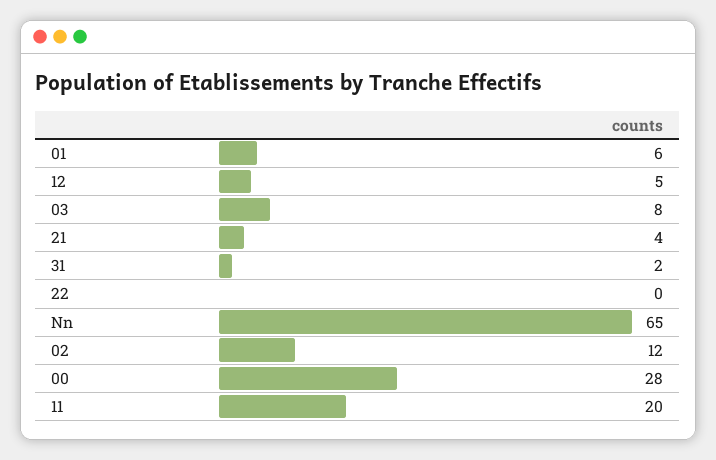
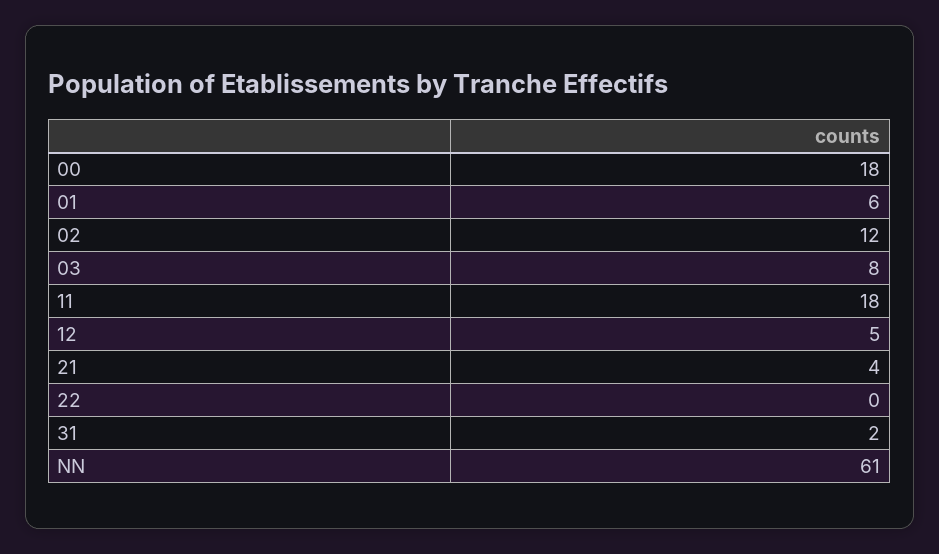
  {
    "01": 6,
    "12": 5,
    "03": 8,
    "21": 4,
    "31": 2,
    "22": 0,
-   "Nn": 65,
+   "Nn": 61,
    "02": 12,
-   "00": 28,
+   "00": 18,
-   "11": 20
+   "11": 18
  }

